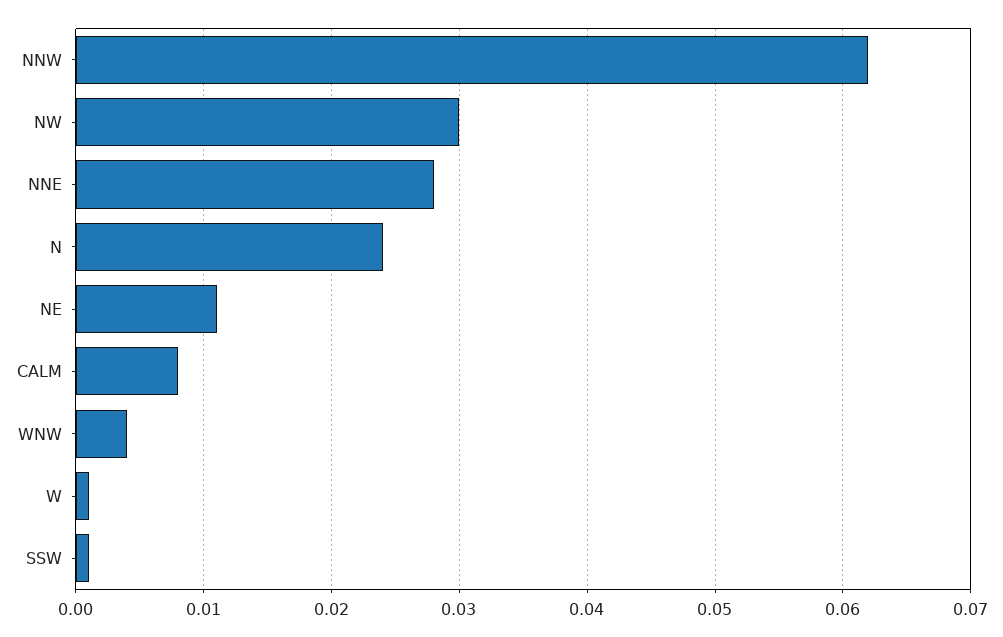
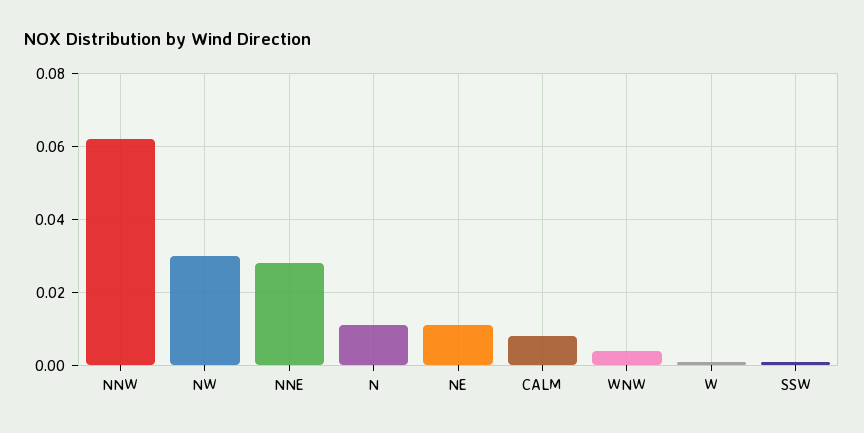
  {
    "NNW": 0.062,
    "NW": 0.03,
    "NNE": 0.028,
-   "N": 0.024,
+   "N": 0.01,
    "NE": 0.011,
    "CALM": 0.008,
    "WNW": 0.004,
    "W": 0.001,
    "SSW": 0.001
  }

